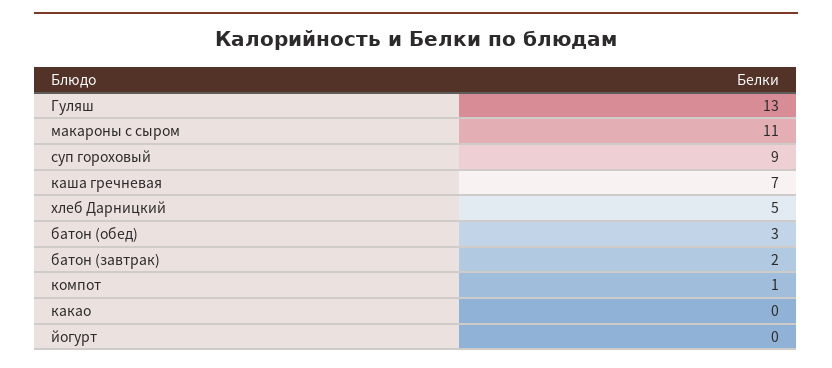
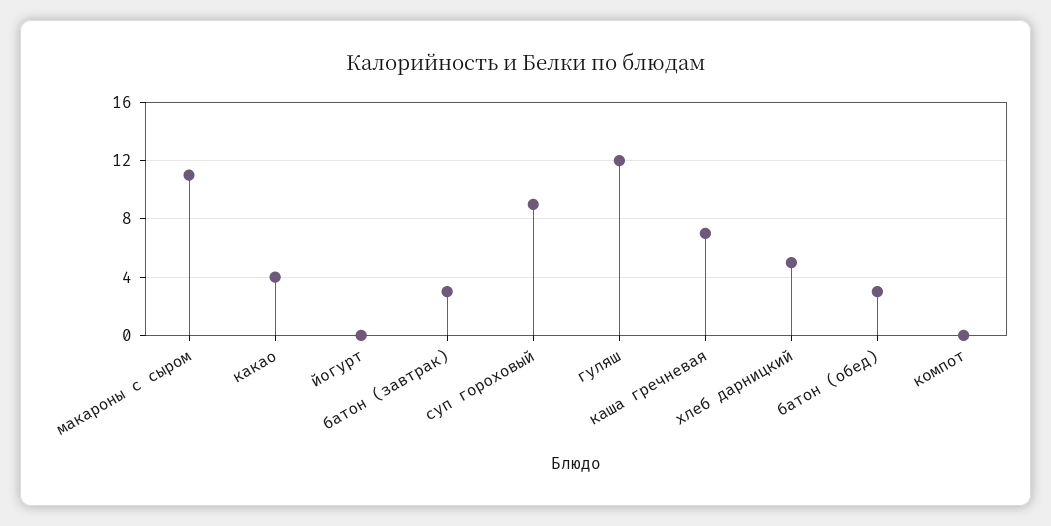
  {
-   "Гуляш": 13,
+   "Гуляш": 12,
    "макароны с сыром": 11,
    "суп гороховый": 9,
    "каша гречневая": 7,
    "хлеб Дарницкий": 5,
    "батон (обед)": 3,
-   "батон (завтрак)": 2,
+   "батон (завтрак)": 3,
-   "компот": 1,
+   "компот": 0,
-   "какао": 0,
+   "какао": 4,
    "йогурт": 0
  }

